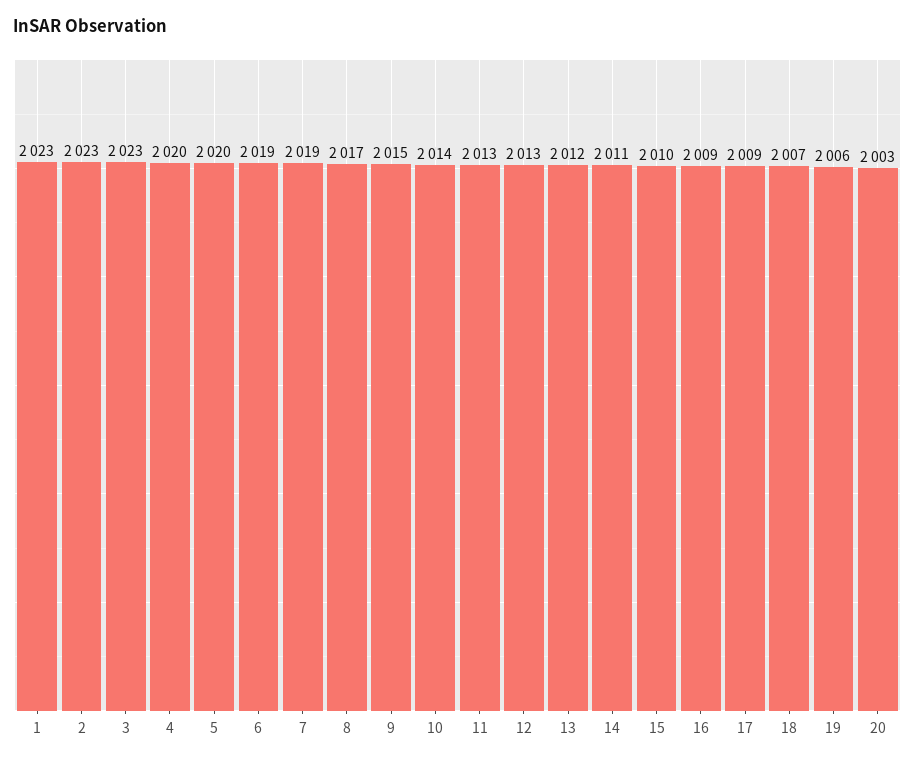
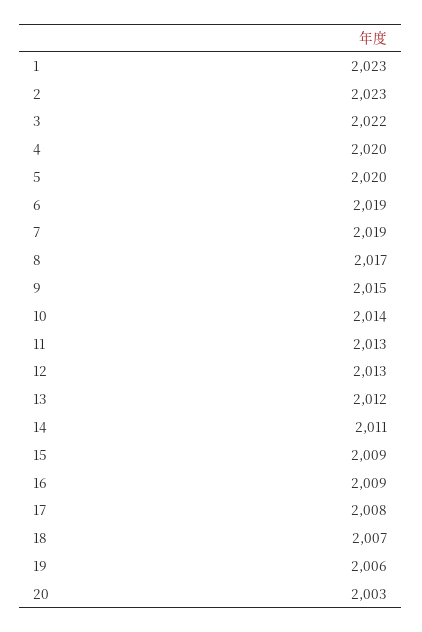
  {
    "1": 2023,
    "2": 2023,
-   "3": 2023,
+   "3": 2022,
    "4": 2020,
    "5": 2020,
    "6": 2019,
    "7": 2019,
    "8": 2017,
    "9": 2015,
    "10": 2014,
    "11": 2013,
    "12": 2013,
    "13": 2012,
    "14": 2011,
-   "15": 2010,
+   "15": 2009,
    "16": 2009,
-   "17": 2009,
+   "17": 2008,
    "18": 2007,
    "19": 2006,
    "20": 2003
  }

